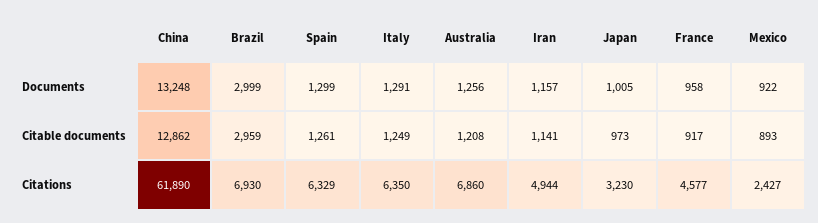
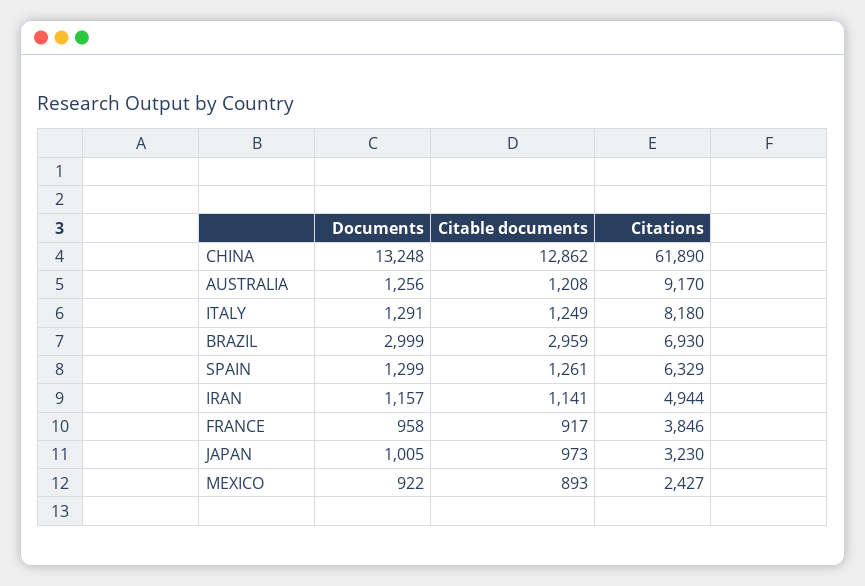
  {
    "China": {
      "Documents": 13248,
      "Citable documents": 12862,
      "Citations": 61890
    },
    "Brazil": {
      "Documents": 2999,
      "Citable documents": 2959,
      "Citations": 6930
    },
    "Spain": {
      "Documents": 1299,
      "Citable documents": 1261,
      "Citations": 6329
    },
    "Italy": {
      "Documents": 1291,
      "Citable documents": 1249,
-     "Citations": 6350
+     "Citations": 8180
    },
    "Australia": {
      "Documents": 1256,
      "Citable documents": 1208,
-     "Citations": 6860
+     "Citations": 9170
    },
    "Iran": {
      "Documents": 1157,
      "Citable documents": 1141,
      "Citations": 4944
    },
    "Japan": {
      "Documents": 1005,
      "Citable documents": 973,
      "Citations": 3230
    },
    "France": {
      "Documents": 958,
      "Citable documents": 917,
-     "Citations": 4577
+     "Citations": 3846
    },
    "Mexico": {
      "Documents": 922,
      "Citable documents": 893,
      "Citations": 2427
    }
  }

